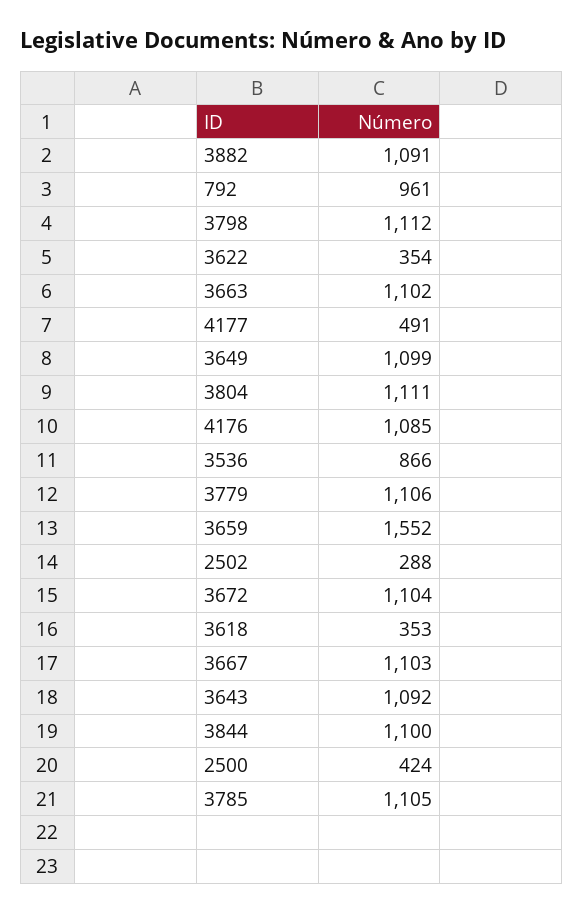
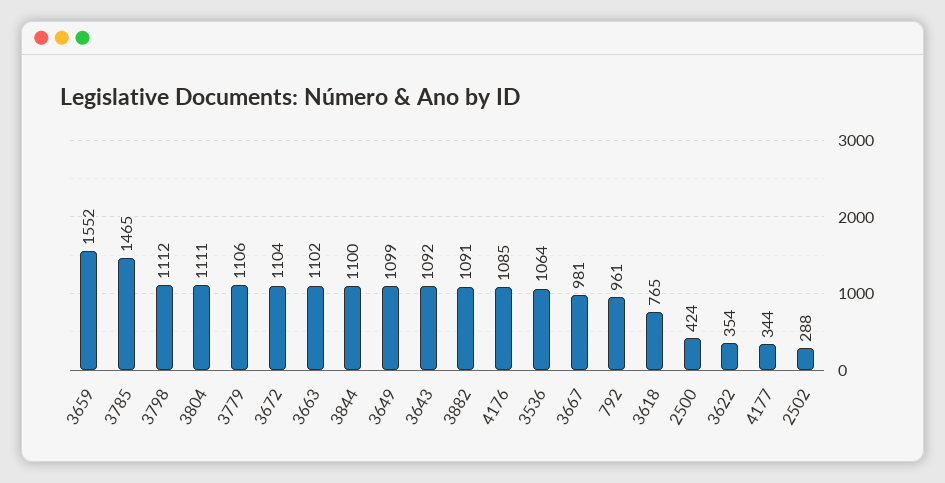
  {
    "3882": 1091,
    "792": 961,
    "3798": 1112,
    "3622": 354,
    "3663": 1102,
-   "4177": 491,
+   "4177": 344,
    "3649": 1099,
    "3804": 1111,
    "4176": 1085,
-   "3536": 866,
+   "3536": 1064,
    "3779": 1106,
    "3659": 1552,
    "2502": 288,
    "3672": 1104,
-   "3618": 353,
+   "3618": 765,
-   "3667": 1103,
+   "3667": 981,
    "3643": 1092,
    "3844": 1100,
    "2500": 424,
-   "3785": 1105
+   "3785": 1465
  }

